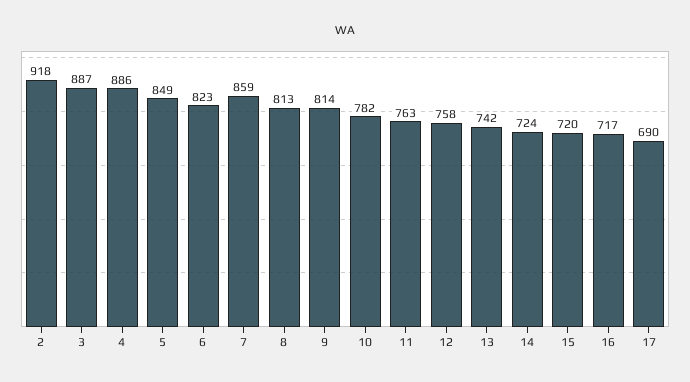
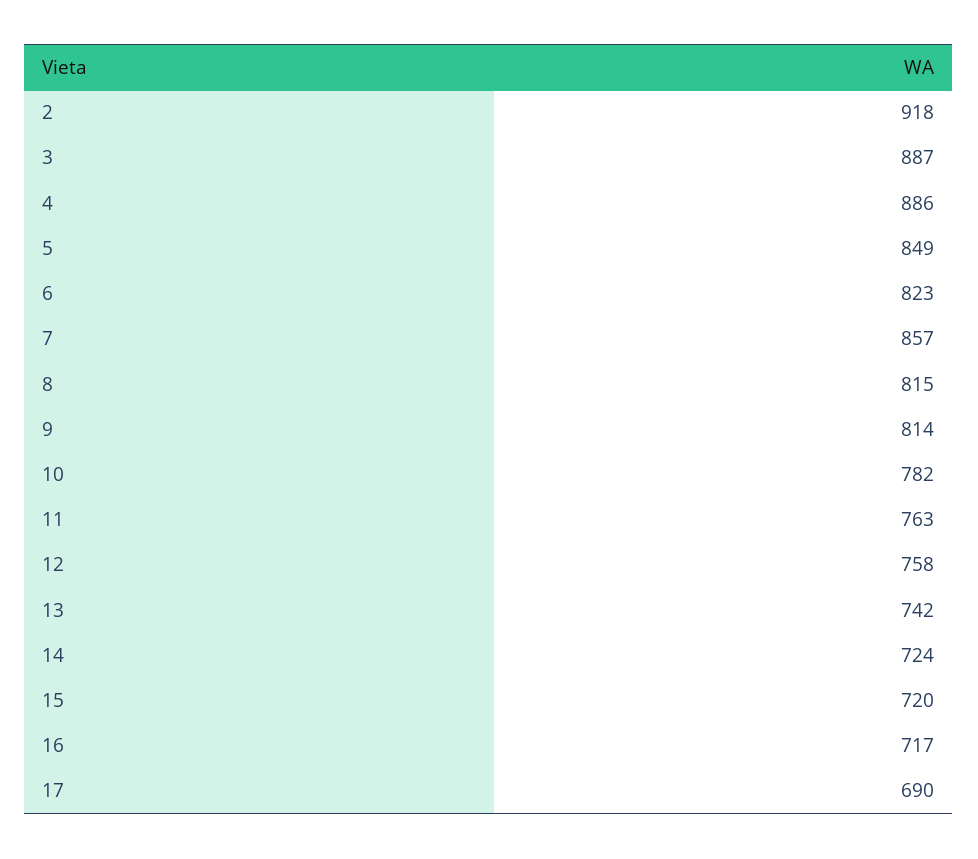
  {
    "2": 918,
    "3": 887,
    "4": 886,
    "5": 849,
    "6": 823,
-   "7": 859,
+   "7": 857,
-   "8": 813,
+   "8": 815,
    "9": 814,
    "10": 782,
    "11": 763,
    "12": 758,
    "13": 742,
    "14": 724,
    "15": 720,
    "16": 717,
    "17": 690
  }

